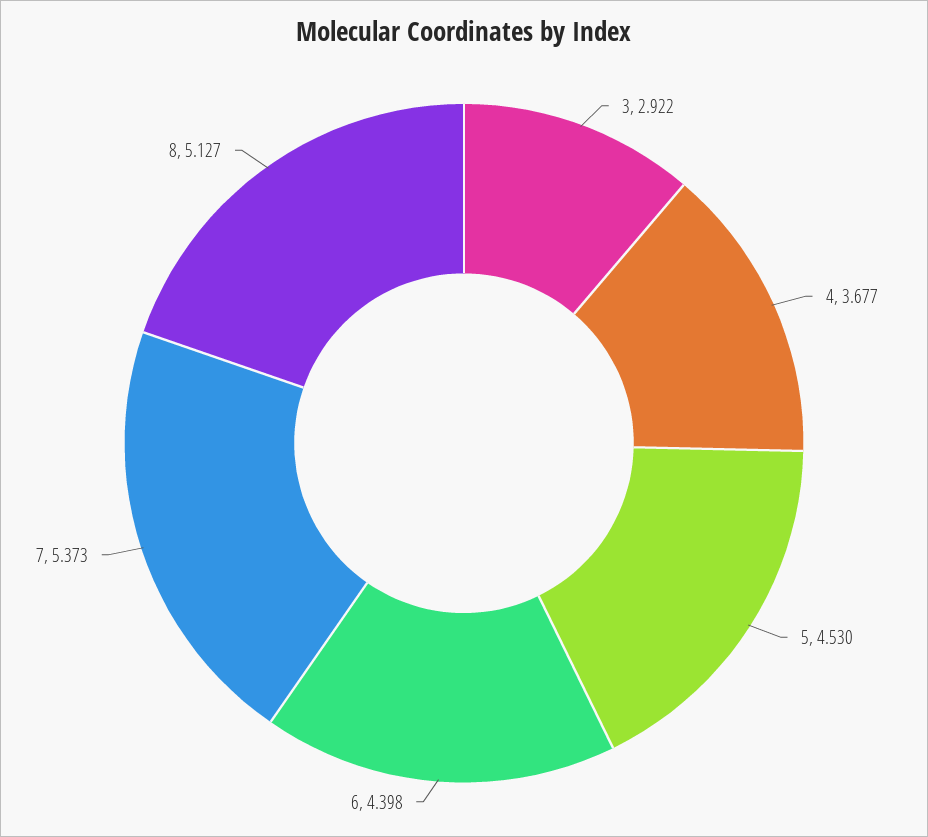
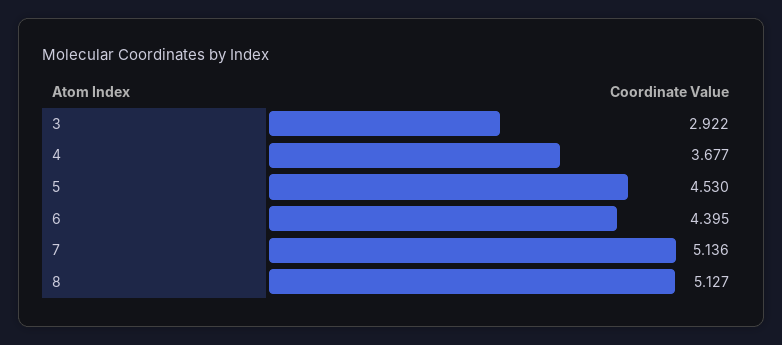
  {
    "3": 2.922,
    "4": 3.677,
    "5": 4.53,
-   "6": 4.398,
+   "6": 4.395,
-   "7": 5.373,
+   "7": 5.136,
    "8": 5.127
  }

